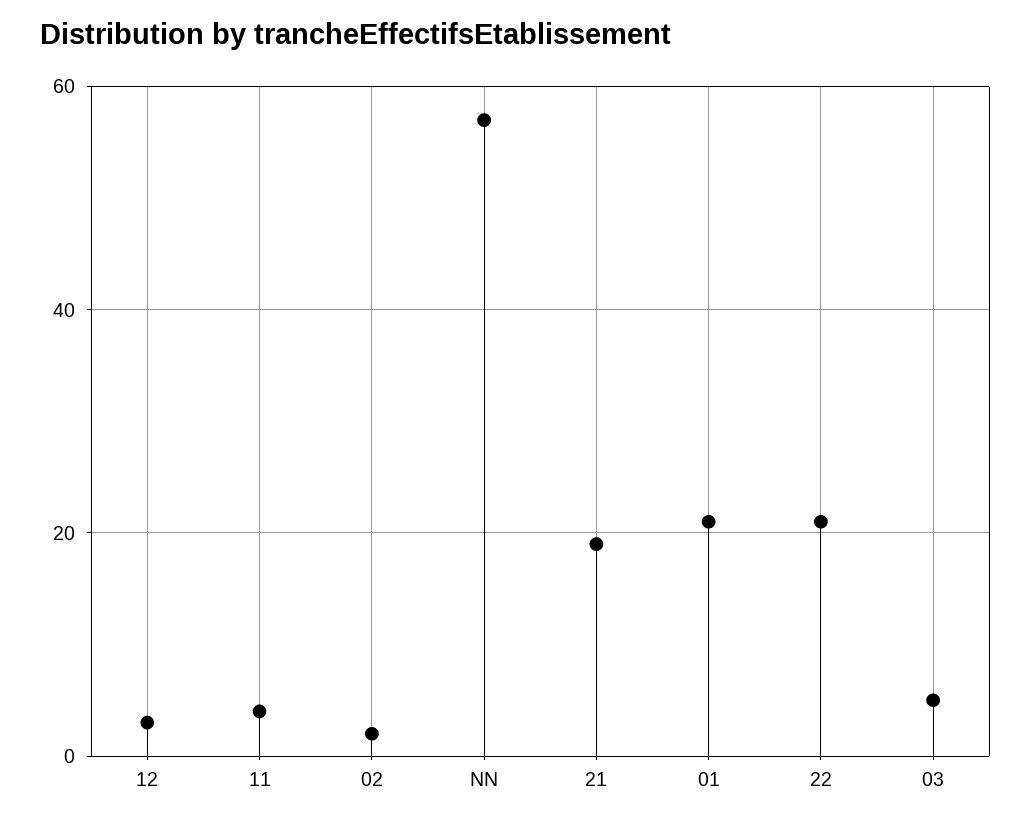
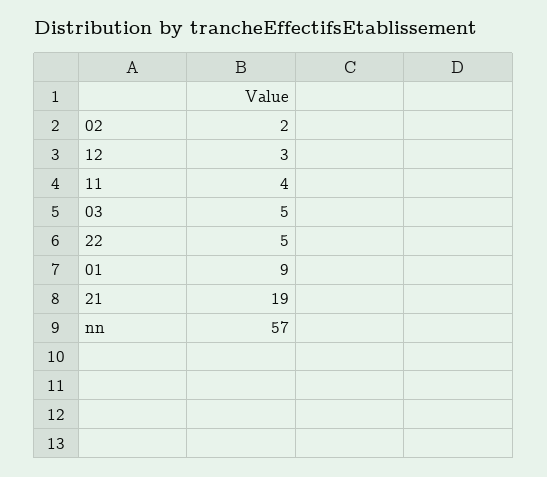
  {
    "12": 3,
    "11": 4,
    "02": 2,
    "NN": 57,
    "21": 19,
-   "01": 20,
+   "01": 9,
-   "22": 20,
+   "22": 5,
    "03": 5
  }

